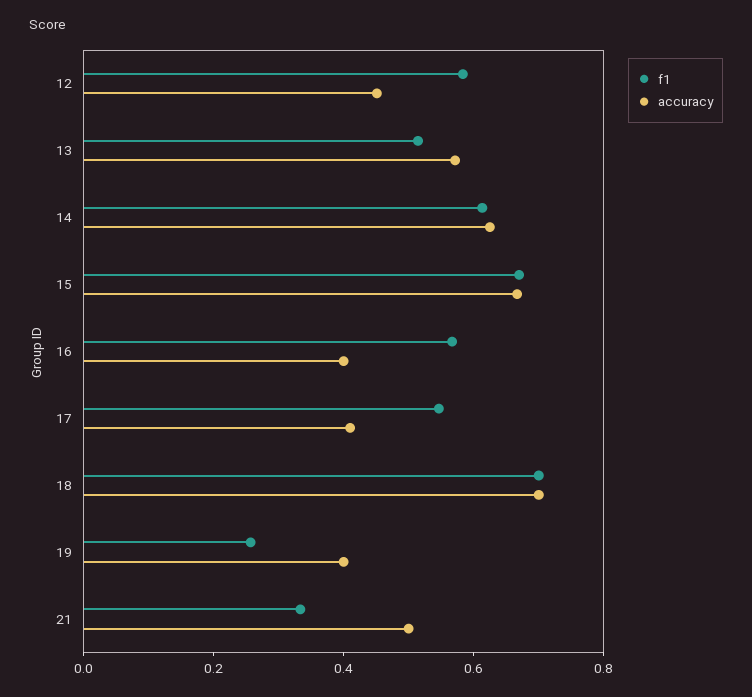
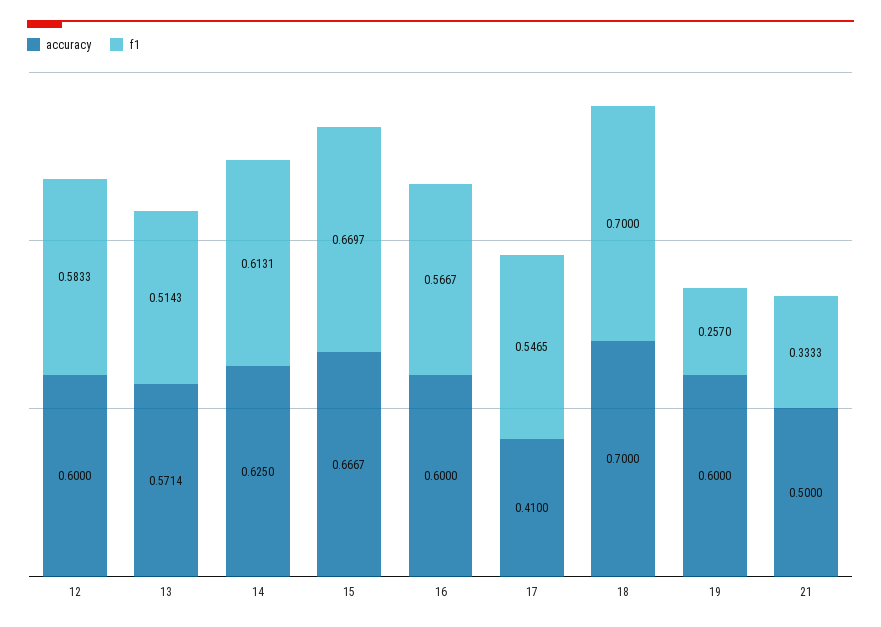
  {
    "f1": {
      "12": 0.5833,
      "13": 0.5143,
      "14": 0.6131,
      "15": 0.6697,
      "16": 0.5667,
      "17": 0.5465,
      "18": 0.7,
      "19": 0.257,
      "21": 0.3333
    },
    "accuracy": {
-     "12": 0.45,
+     "12": 0.6,
      "13": 0.5714,
      "14": 0.625,
      "15": 0.6667,
-     "16": 0.4,
+     "16": 0.6,
      "17": 0.41,
      "18": 0.7,
-     "19": 0.4,
+     "19": 0.6,
      "21": 0.5
    }
  }

